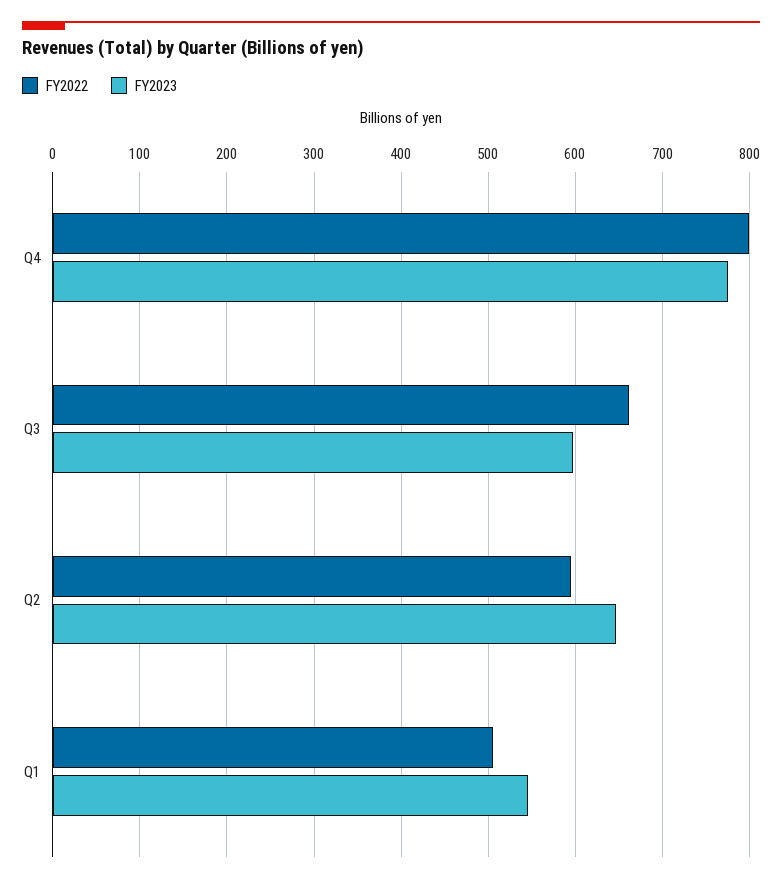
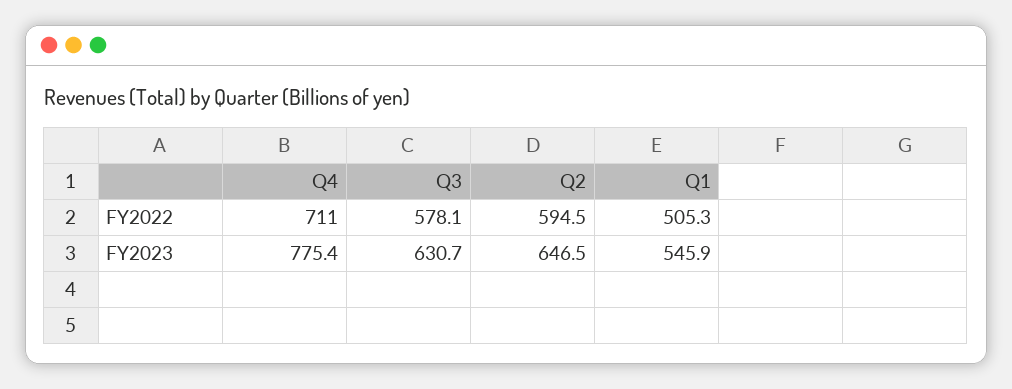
  {
    "FY2022": {
-     "Q4": 800,
+     "Q4": 711,
-     "Q3": 660,
+     "Q3": 578.1,
      "Q2": 594.5,
      "Q1": 505.3
    },
    "FY2023": {
      "Q4": 775.4,
-     "Q3": 600,
+     "Q3": 630.7,
      "Q2": 646.5,
      "Q1": 545.9
    }
  }

